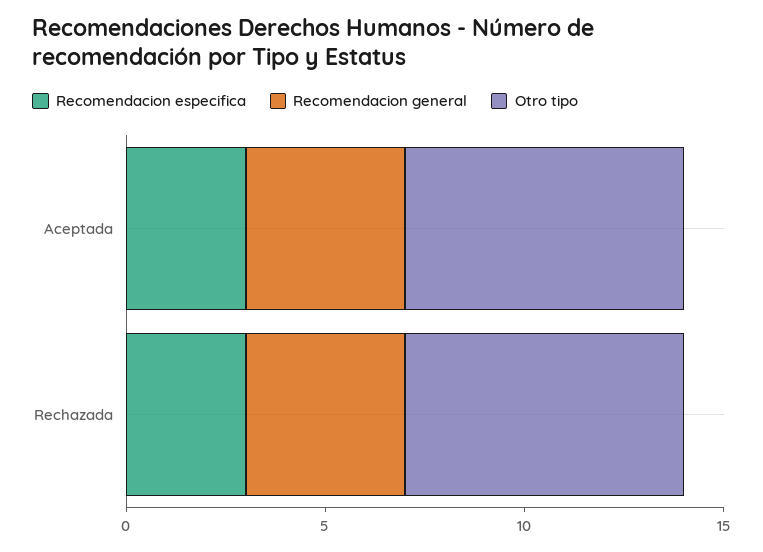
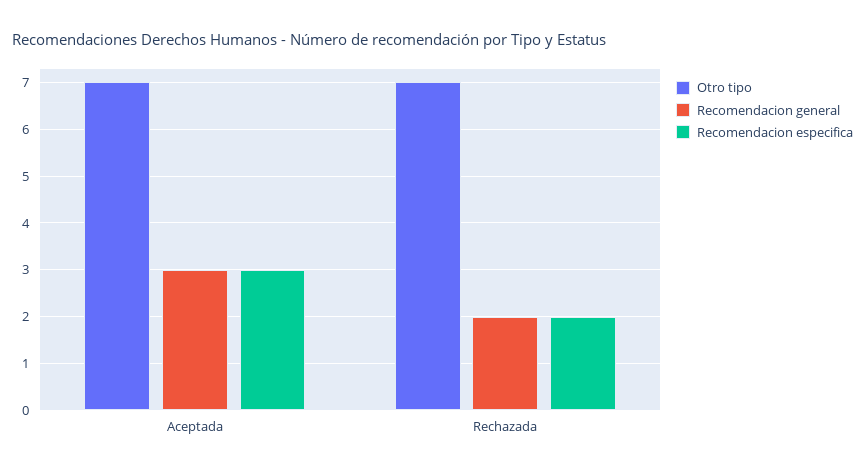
  {
    "Recomendacion especifica": {
      "Aceptada": 3,
-     "Rechazada": 3
+     "Rechazada": 2
    },
    "Recomendacion general": {
-     "Aceptada": 4,
+     "Aceptada": 3,
-     "Rechazada": 4
+     "Rechazada": 2
    },
    "Otro tipo": {
      "Aceptada": 7,
      "Rechazada": 7
    }
  }

